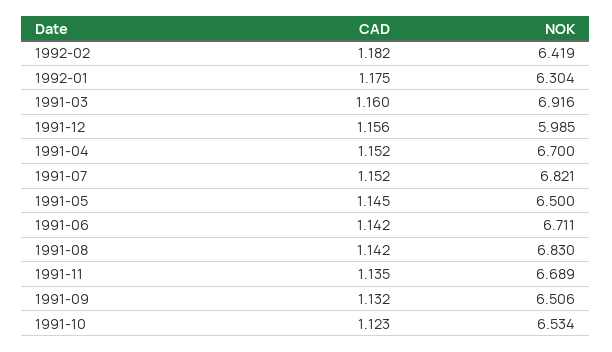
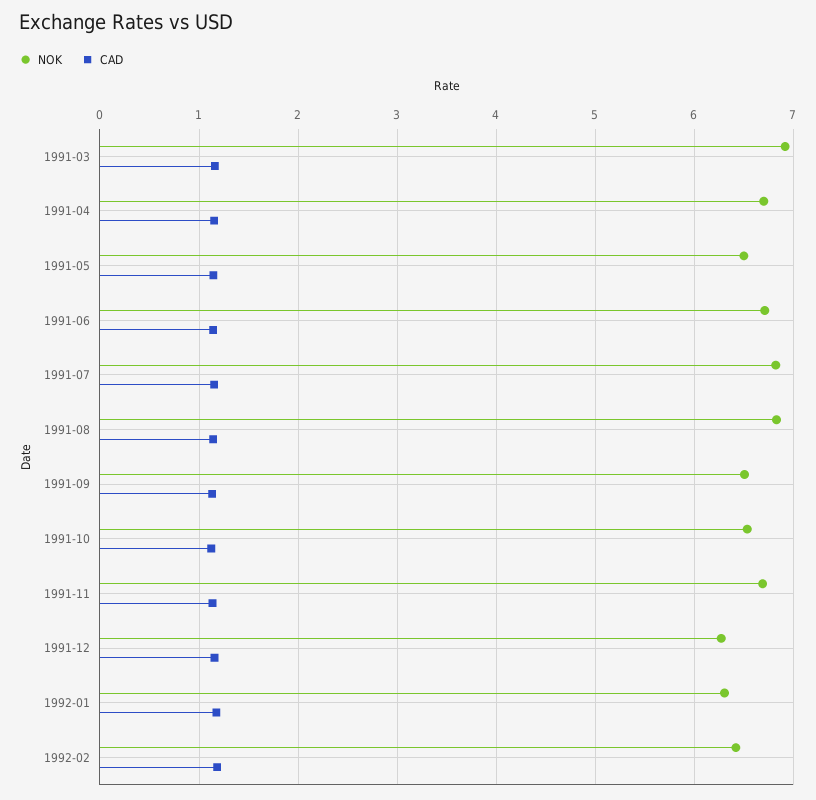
  {
    "CAD": {
      "1992-02": 1.182,
      "1992-01": 1.175,
      "1991-03": 1.16,
      "1991-12": 1.156,
      "1991-04": 1.152,
      "1991-07": 1.152,
      "1991-05": 1.145,
      "1991-06": 1.142,
      "1991-08": 1.142,
      "1991-11": 1.135,
      "1991-09": 1.132,
      "1991-10": 1.123
    },
    "NOK": {
      "1992-02": 6.419,
      "1992-01": 6.304,
      "1991-03": 6.916,
-     "1991-12": 5.985,
+     "1991-12": 6.3,
      "1991-04": 6.7,
      "1991-07": 6.821,
      "1991-05": 6.5,
      "1991-06": 6.711,
      "1991-08": 6.83,
      "1991-11": 6.689,
      "1991-09": 6.506,
      "1991-10": 6.534
    }
  }

